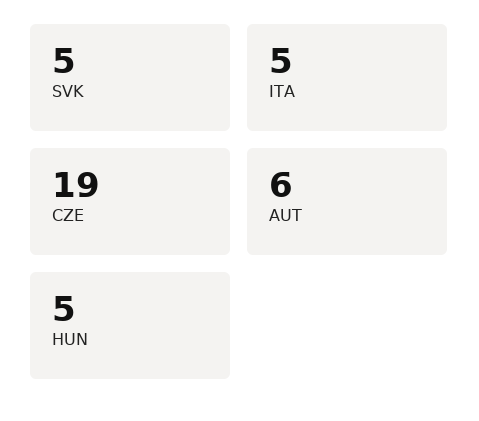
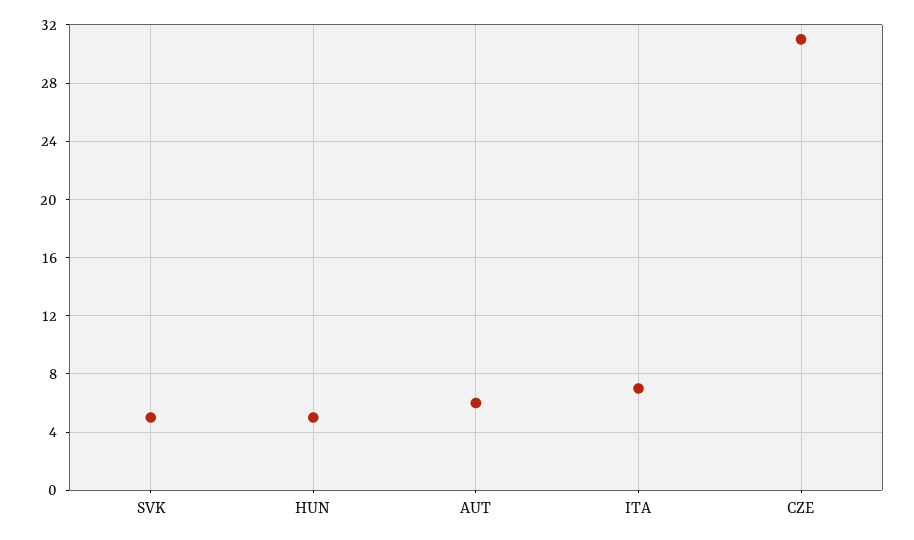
  {
    "SVK": 5,
-   "ITA": 5,
+   "ITA": 7,
-   "CZE": 19,
+   "CZE": 31,
    "AUT": 6,
    "HUN": 5
  }

